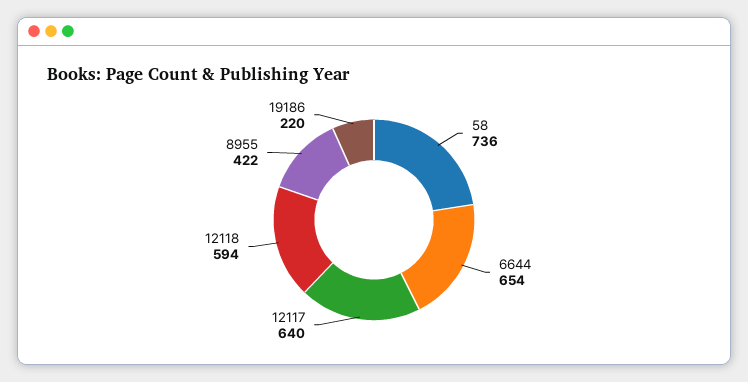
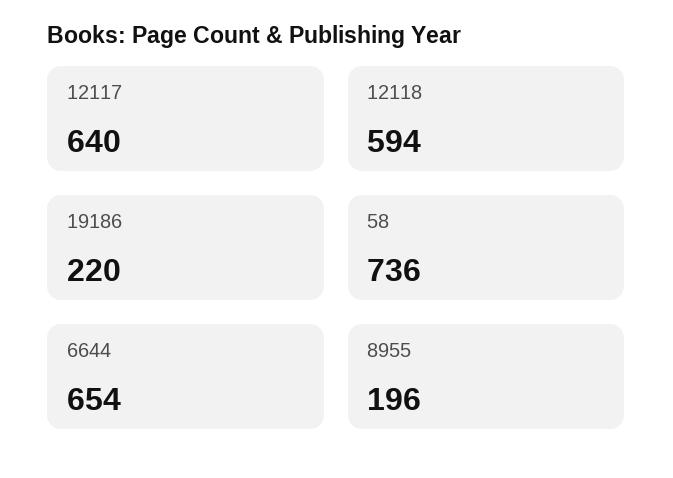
  {
    "58": 736,
    "6644": 654,
    "12117": 640,
    "12118": 594,
-   "8955": 422,
+   "8955": 196,
    "19186": 220
  }

